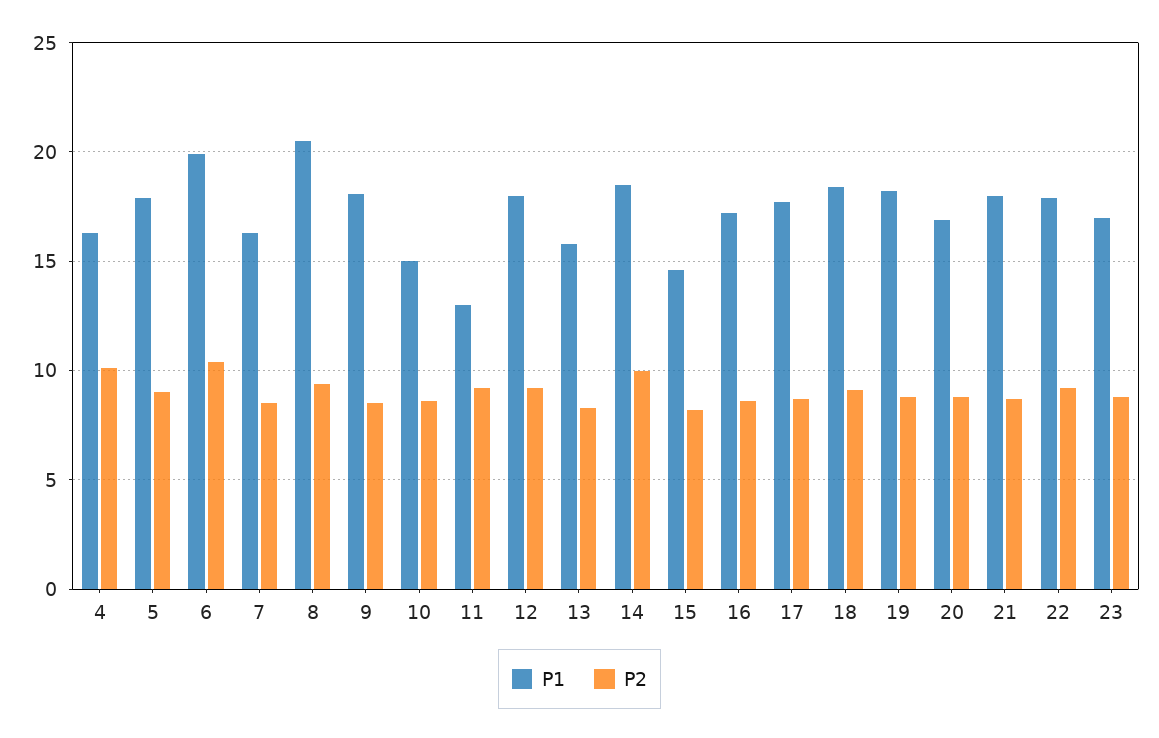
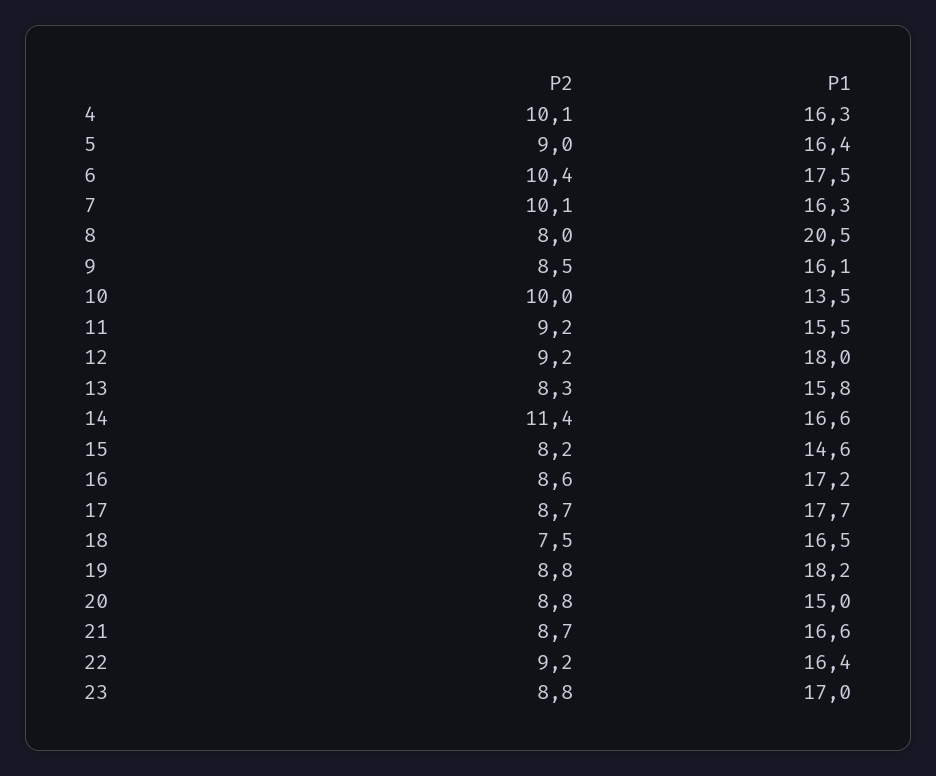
  {
    "P1": {
      "4": 16.3,
-     "5": 18,
+     "5": 16.4,
-     "6": 20,
+     "6": 17.5,
      "7": 16.3,
      "8": 20.5,
-     "9": 18,
+     "9": 16.1,
-     "10": 15,
+     "10": 13.5,
-     "11": 13,
+     "11": 15.5,
      "12": 18,
      "13": 15.8,
-     "14": 18.5,
+     "14": 16.6,
      "15": 14.6,
      "16": 17.2,
      "17": 17.7,
-     "18": 18.5,
+     "18": 16.5,
      "19": 18.2,
-     "20": 17,
+     "20": 15,
-     "21": 18,
+     "21": 16.6,
-     "22": 18,
+     "22": 16.4,
      "23": 17
    },
    "P2": {
      "4": 10.1,
      "5": 9,
      "6": 10.4,
-     "7": 8.5,
+     "7": 10.1,
-     "8": 9.5,
+     "8": 8,
      "9": 8.5,
-     "10": 8.5,
+     "10": 10,
      "11": 9.2,
      "12": 9.2,
      "13": 8.3,
-     "14": 10,
+     "14": 11.4,
      "15": 8.2,
      "16": 8.6,
      "17": 8.7,
-     "18": 9,
+     "18": 7.5,
      "19": 8.8,
      "20": 8.8,
      "21": 8.7,
      "22": 9.2,
      "23": 8.8
    }
  }

